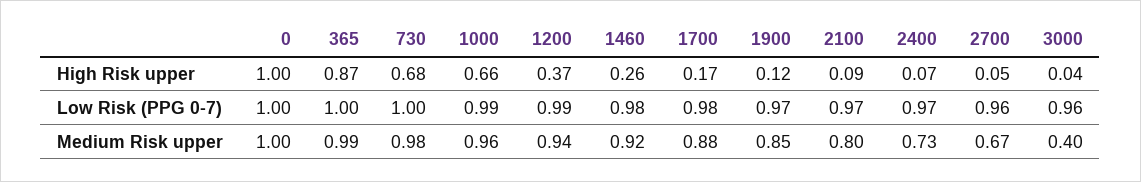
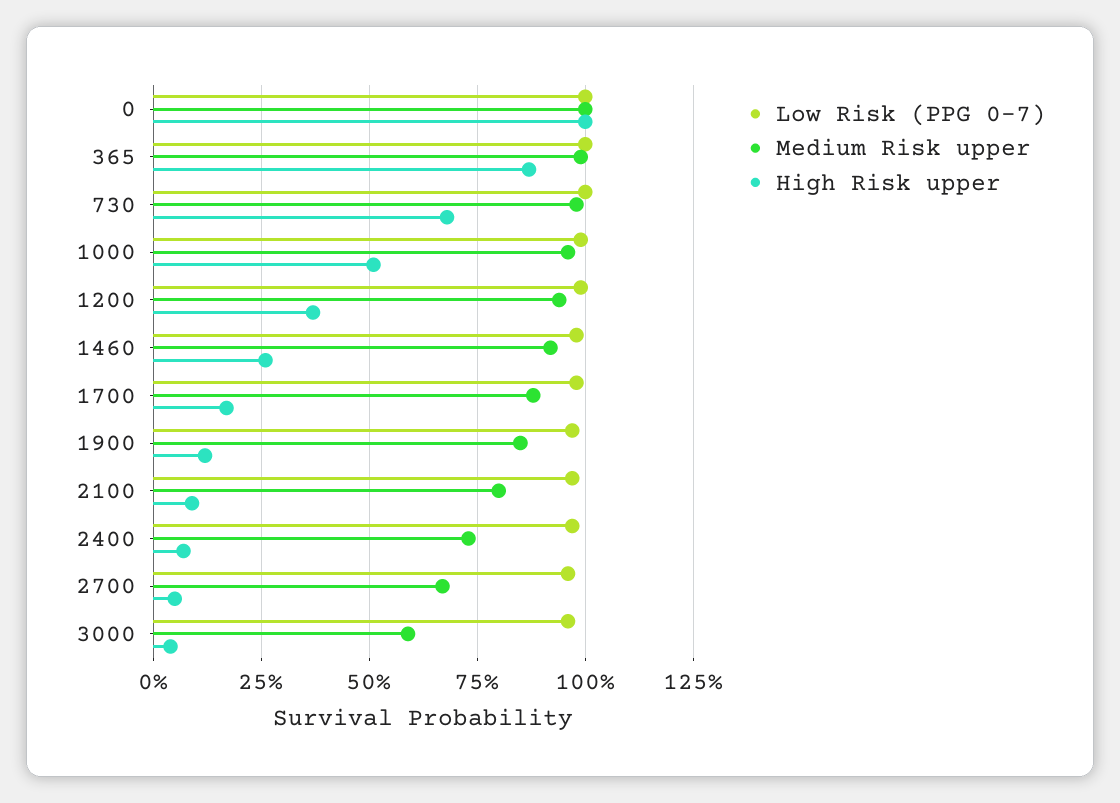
  {
    "High Risk upper": {
      "0": 1,
      "365": 0.87,
      "730": 0.68,
-     "1000": 0.66,
+     "1000": 0.5,
      "1200": 0.37,
      "1460": 0.26,
      "1700": 0.17,
      "1900": 0.12,
      "2100": 0.09,
      "2400": 0.07,
      "2700": 0.05,
      "3000": 0.04
    },
    "Low Risk (PPG 0-7)": {
      "0": 1,
      "365": 1,
      "730": 1,
      "1000": 0.99,
      "1200": 0.99,
      "1460": 0.98,
      "1700": 0.98,
      "1900": 0.97,
      "2100": 0.97,
      "2400": 0.97,
      "2700": 0.96,
      "3000": 0.96
    },
    "Medium Risk upper": {
      "0": 1,
      "365": 0.99,
      "730": 0.98,
      "1000": 0.96,
      "1200": 0.94,
      "1460": 0.92,
      "1700": 0.88,
      "1900": 0.85,
      "2100": 0.8,
      "2400": 0.73,
      "2700": 0.67,
-     "3000": 0.4
+     "3000": 0.6
    }
  }

